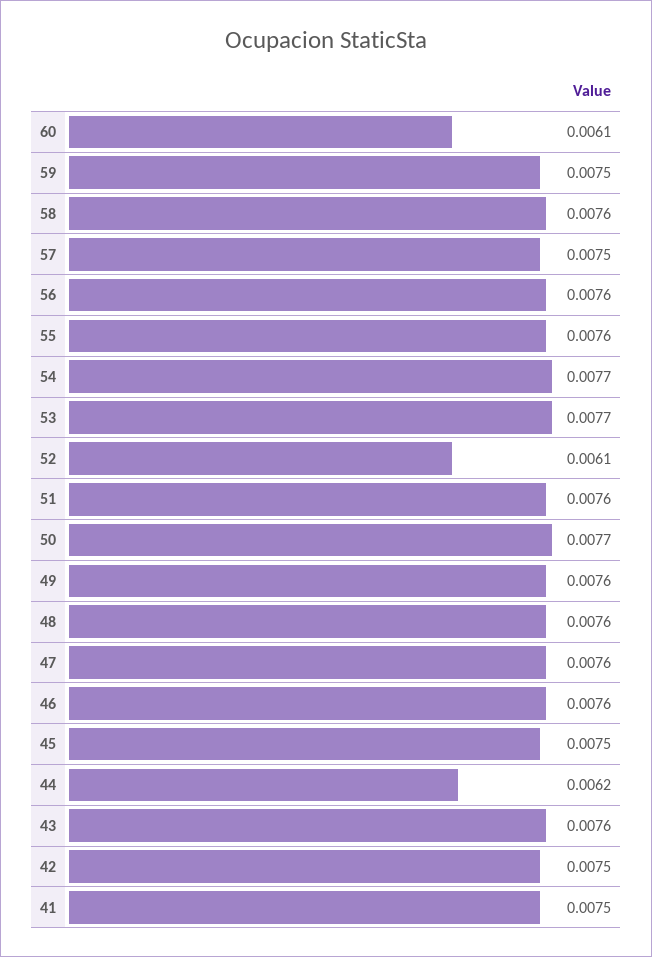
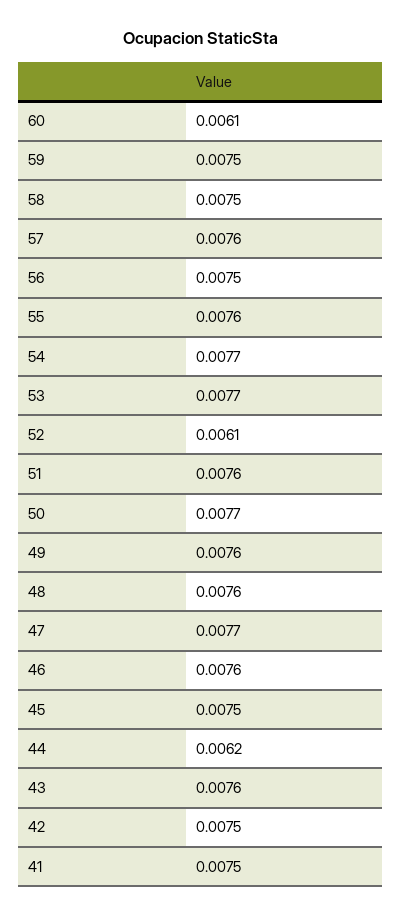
  {
    "60": 0.0061,
    "59": 0.0075,
-   "58": 0.0076,
+   "58": 0.0075,
-   "57": 0.0075,
+   "57": 0.0076,
-   "56": 0.0076,
+   "56": 0.0075,
    "55": 0.0076,
    "54": 0.0077,
    "53": 0.0077,
    "52": 0.0061,
    "51": 0.0076,
    "50": 0.0077,
    "49": 0.0076,
    "48": 0.0076,
-   "47": 0.0076,
+   "47": 0.0077,
    "46": 0.0076,
    "45": 0.0075,
    "44": 0.0062,
    "43": 0.0076,
    "42": 0.0075,
    "41": 0.0075
  }

